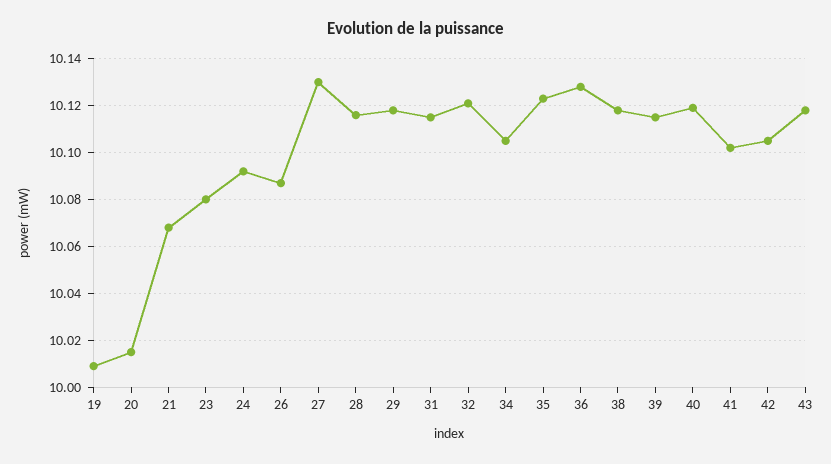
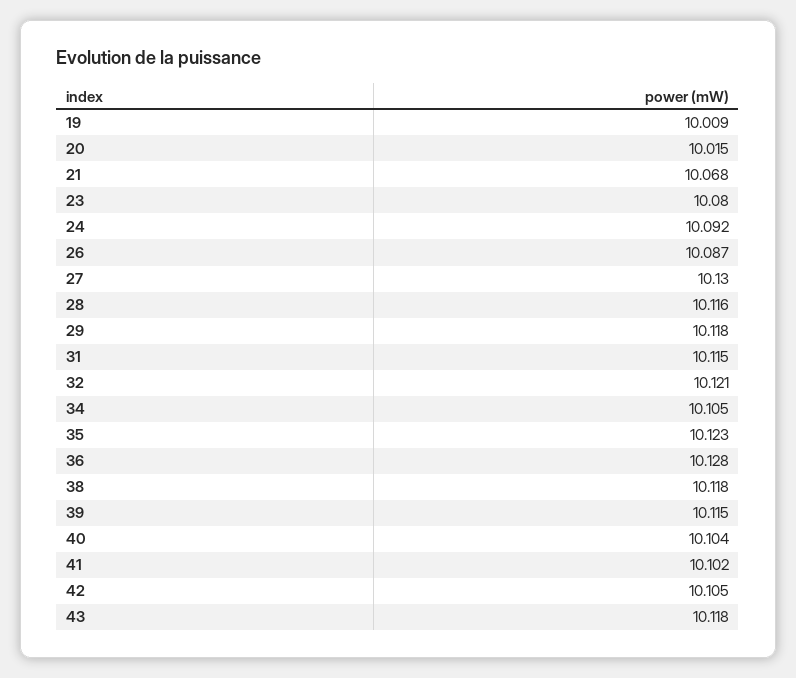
  {
    "19": 10.009,
    "20": 10.015,
    "21": 10.068,
    "23": 10.08,
    "24": 10.092,
    "26": 10.087,
    "27": 10.13,
    "28": 10.116,
    "29": 10.118,
    "31": 10.115,
    "32": 10.121,
    "34": 10.105,
    "35": 10.123,
    "36": 10.128,
    "38": 10.118,
    "39": 10.115,
-   "40": 10.12,
+   "40": 10.104,
    "41": 10.102,
    "42": 10.105,
    "43": 10.118
  }

